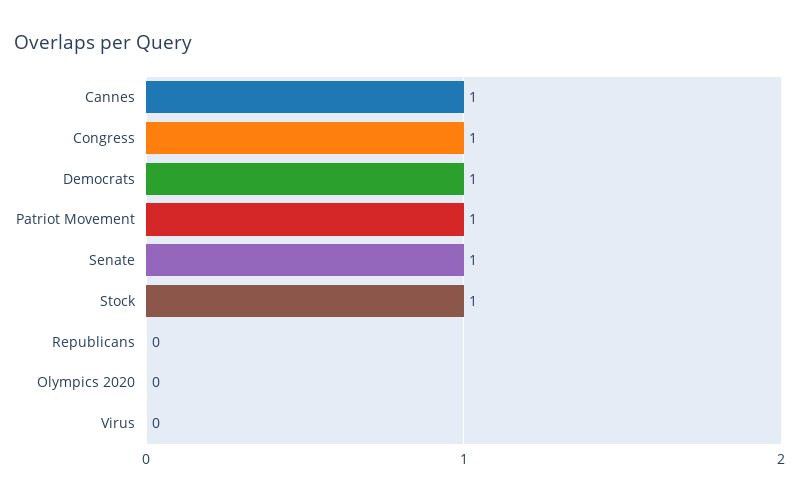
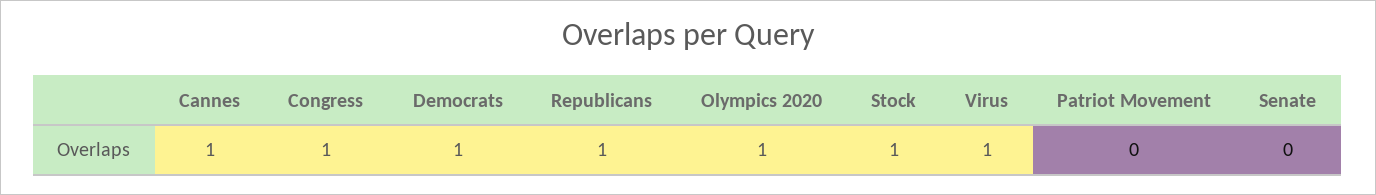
  {
    "Cannes": 1,
    "Congress": 1,
    "Democrats": 1,
-   "Patriot Movement": 1,
+   "Patriot Movement": 0,
-   "Senate": 1,
+   "Senate": 0,
    "Stock": 1,
-   "Republicans": 0,
+   "Republicans": 1,
-   "Olympics 2020": 0,
+   "Olympics 2020": 1,
-   "Virus": 0
+   "Virus": 1
  }

